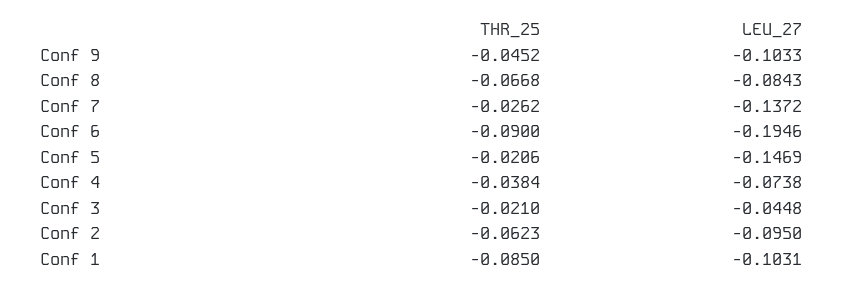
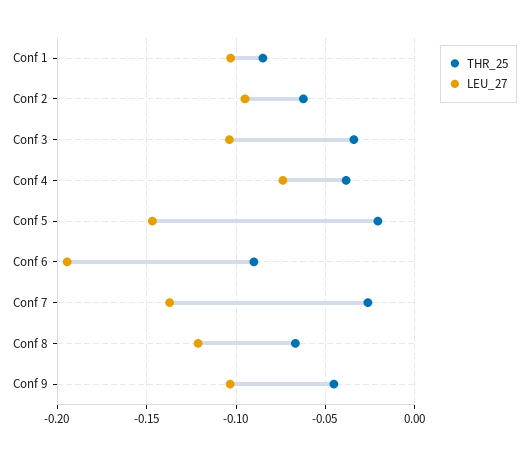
  {
    "THR_25": {
      "Conf 9": -0.0452,
      "Conf 8": -0.0668,
      "Conf 7": -0.0262,
      "Conf 6": -0.09,
      "Conf 5": -0.0206,
      "Conf 4": -0.0384,
-     "Conf 3": -0.021,
+     "Conf 3": -0.035,
      "Conf 2": -0.0623,
      "Conf 1": -0.085
    },
    "LEU_27": {
      "Conf 9": -0.1033,
-     "Conf 8": -0.0843,
+     "Conf 8": -0.12,
      "Conf 7": -0.1372,
      "Conf 6": -0.1946,
      "Conf 5": -0.1469,
      "Conf 4": -0.0738,
-     "Conf 3": -0.0448,
+     "Conf 3": -0.105,
      "Conf 2": -0.095,
      "Conf 1": -0.1031
    }
  }

